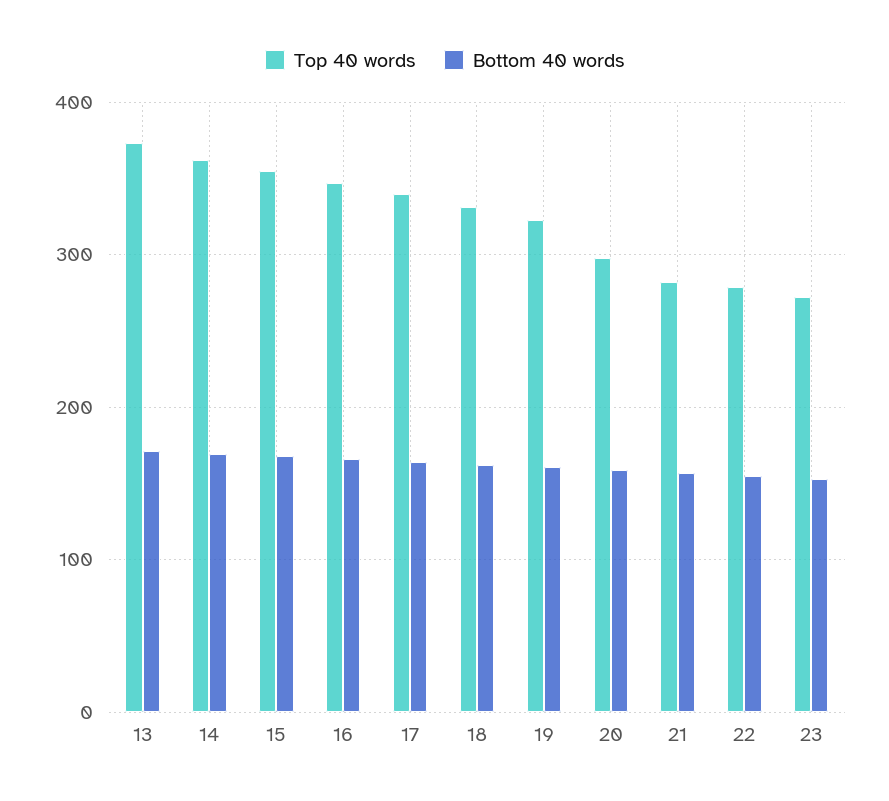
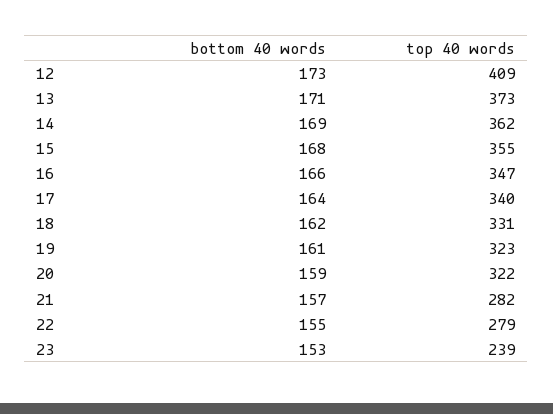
  {
    "Top 40 words": {
      "13": 373,
      "14": 362,
      "15": 355,
      "16": 347,
      "17": 340,
      "18": 331,
      "19": 323,
-     "20": 300,
+     "20": 322,
      "21": 282,
      "22": 279,
-     "23": 270
+     "23": 239,
+     "12": 409
    },
    "Bottom 40 words": {
      "13": 171,
      "14": 169,
      "15": 168,
      "16": 166,
      "17": 164,
      "18": 162,
      "19": 161,
      "20": 159,
      "21": 157,
      "22": 155,
-     "23": 153
+     "23": 153,
+     "12": 173
    }
  }

